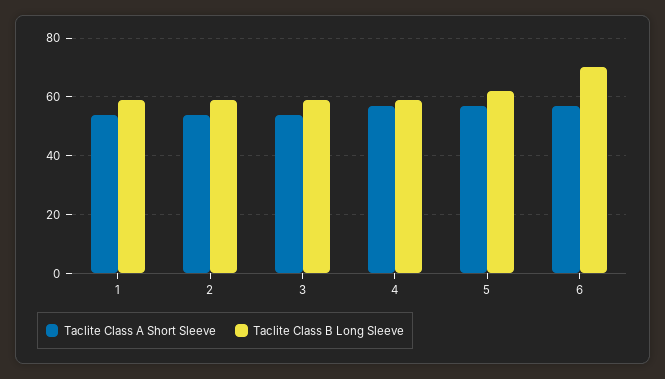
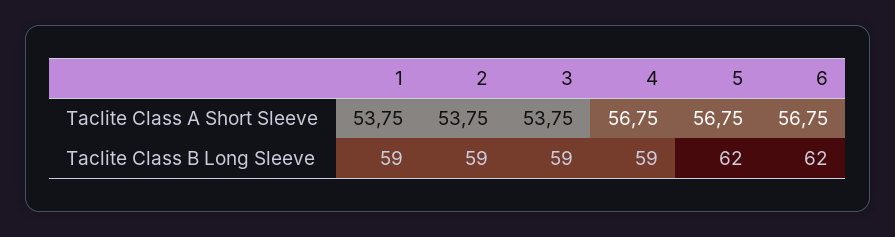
  {
    "Taclite Class A Short Sleeve": {
      "1": 53.75,
      "2": 53.75,
      "3": 53.75,
      "4": 56.75,
      "5": 56.75,
      "6": 56.75
    },
    "Taclite Class B Long Sleeve": {
      "1": 59,
      "2": 59,
      "3": 59,
      "4": 59,
      "5": 62,
-     "6": 70
+     "6": 62
    }
  }

